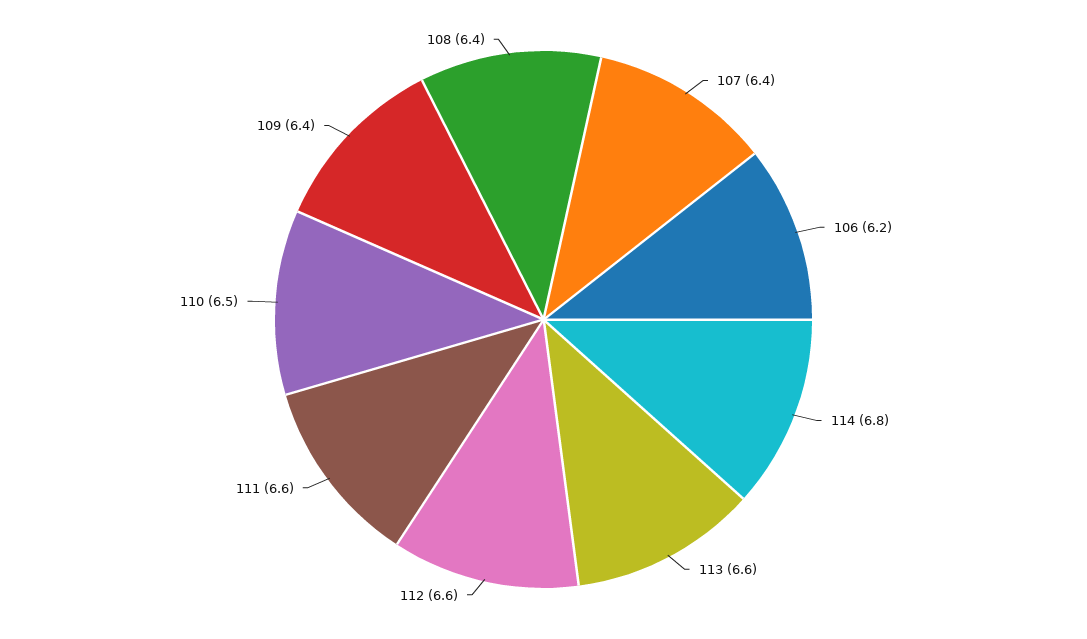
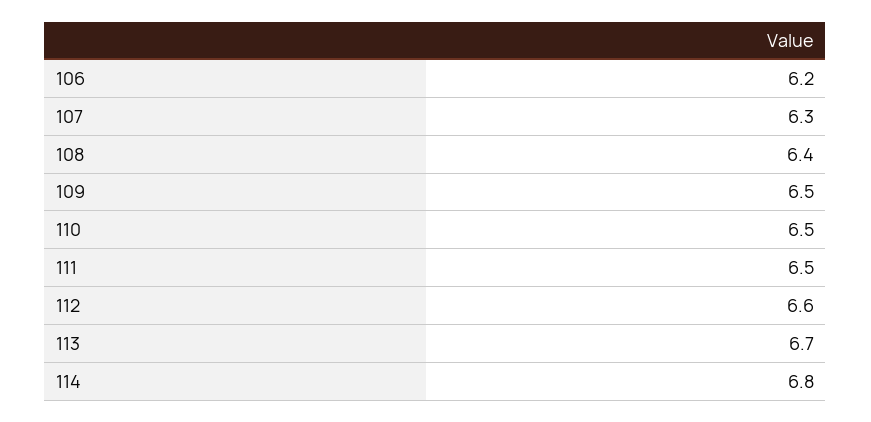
  {
-   "107": 6.4,
+   "107": 6.3,
    "106": 6.2,
    "114": 6.8,
-   "113": 6.6,
+   "113": 6.7,
    "112": 6.6,
-   "111": 6.6,
+   "111": 6.5,
    "110": 6.5,
-   "109": 6.4,
+   "109": 6.5,
    "108": 6.4
  }

